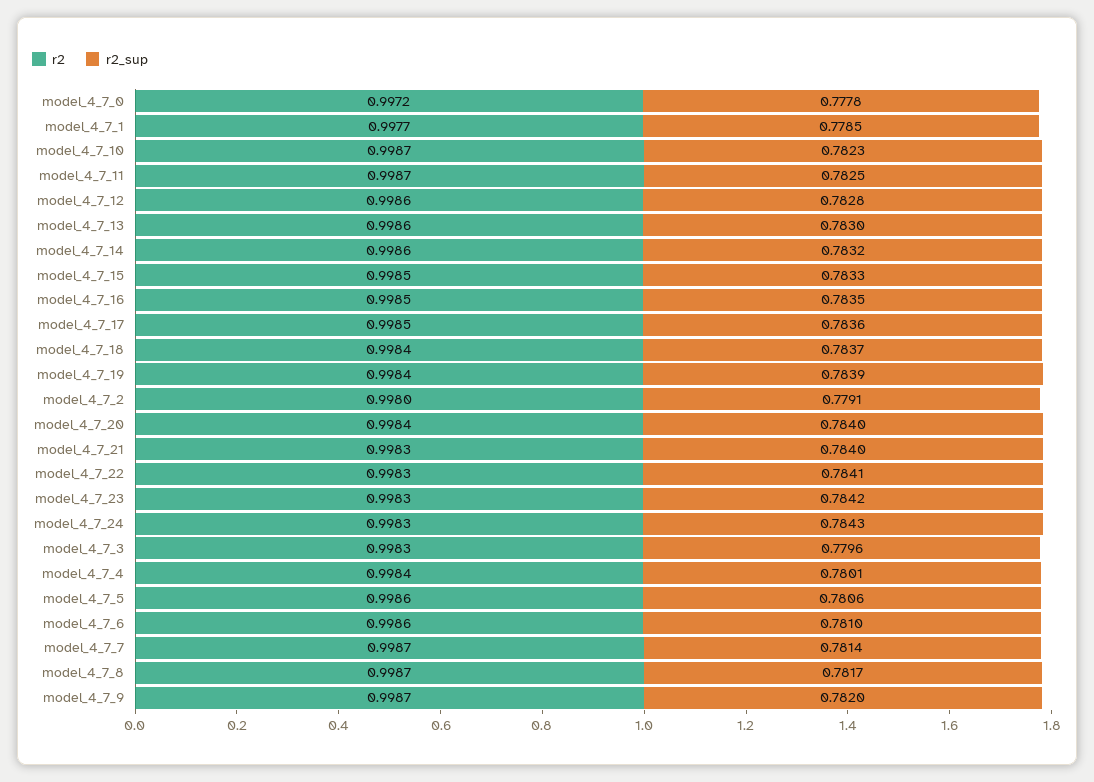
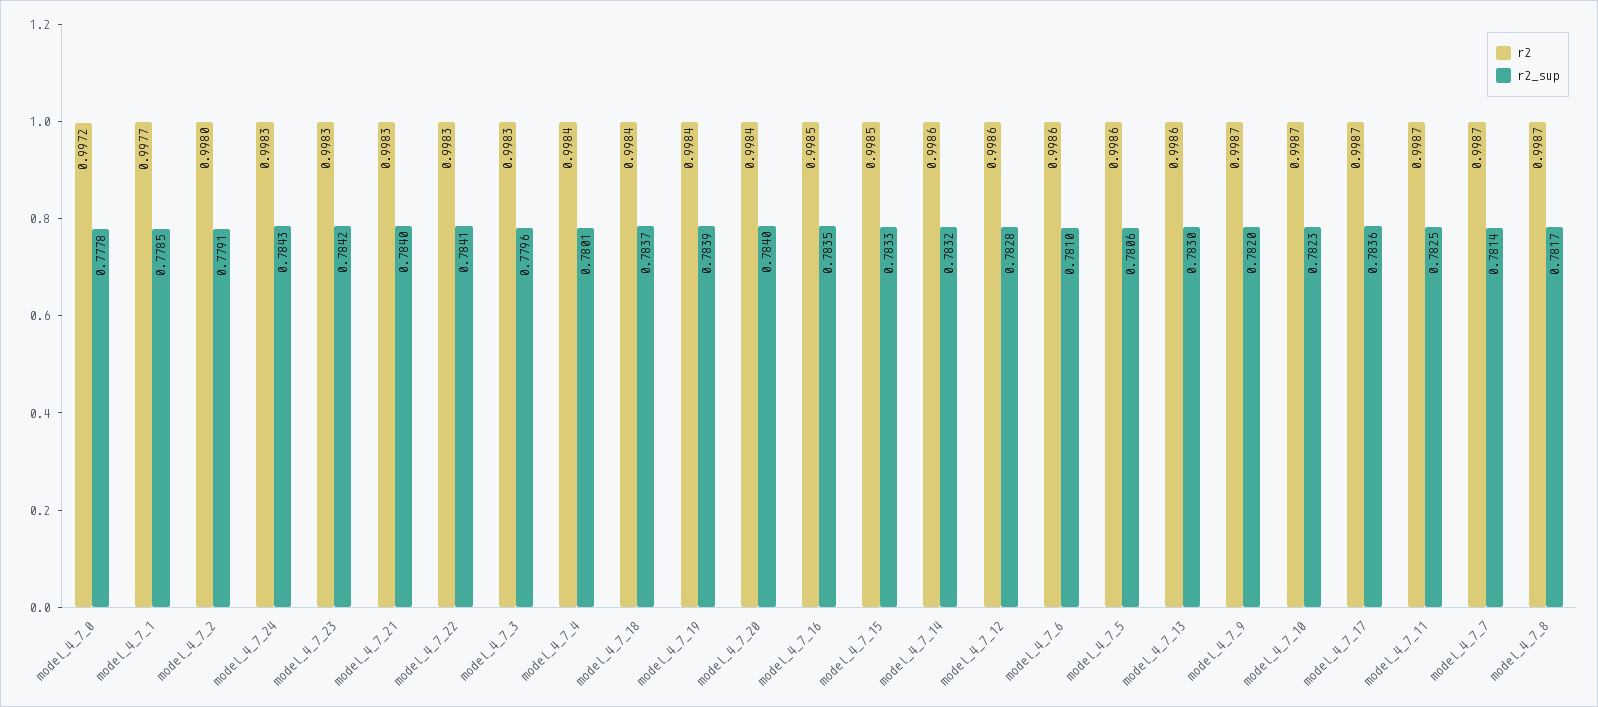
  {
    "r2": {
      "model_4_7_0": 0.9972,
      "model_4_7_1": 0.9977,
      "model_4_7_10": 0.9987,
      "model_4_7_11": 0.9987,
      "model_4_7_12": 0.9986,
      "model_4_7_13": 0.9986,
      "model_4_7_14": 0.9986,
      "model_4_7_15": 0.9985,
      "model_4_7_16": 0.9985,
-     "model_4_7_17": 0.9985,
+     "model_4_7_17": 0.9987,
      "model_4_7_18": 0.9984,
      "model_4_7_19": 0.9984,
      "model_4_7_2": 0.998,
      "model_4_7_20": 0.9984,
      "model_4_7_21": 0.9983,
      "model_4_7_22": 0.9983,
      "model_4_7_23": 0.9983,
      "model_4_7_24": 0.9983,
      "model_4_7_3": 0.9983,
      "model_4_7_4": 0.9984,
      "model_4_7_5": 0.9986,
      "model_4_7_6": 0.9986,
      "model_4_7_7": 0.9987,
      "model_4_7_8": 0.9987,
      "model_4_7_9": 0.9987
    },
    "r2_sup": {
      "model_4_7_0": 0.7778,
      "model_4_7_1": 0.7785,
      "model_4_7_10": 0.7823,
      "model_4_7_11": 0.7825,
      "model_4_7_12": 0.7828,
      "model_4_7_13": 0.783,
      "model_4_7_14": 0.7832,
      "model_4_7_15": 0.7833,
      "model_4_7_16": 0.7835,
      "model_4_7_17": 0.7836,
      "model_4_7_18": 0.7837,
      "model_4_7_19": 0.7839,
      "model_4_7_2": 0.7791,
      "model_4_7_20": 0.784,
      "model_4_7_21": 0.784,
      "model_4_7_22": 0.7841,
      "model_4_7_23": 0.7842,
      "model_4_7_24": 0.7843,
      "model_4_7_3": 0.7796,
      "model_4_7_4": 0.7801,
      "model_4_7_5": 0.7806,
      "model_4_7_6": 0.781,
      "model_4_7_7": 0.7814,
      "model_4_7_8": 0.7817,
      "model_4_7_9": 0.782
    }
  }

